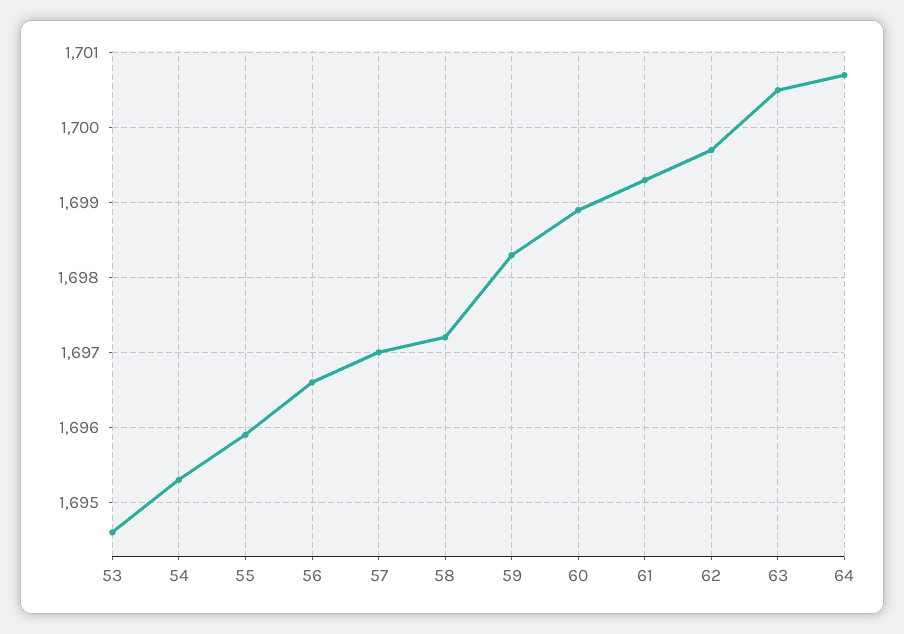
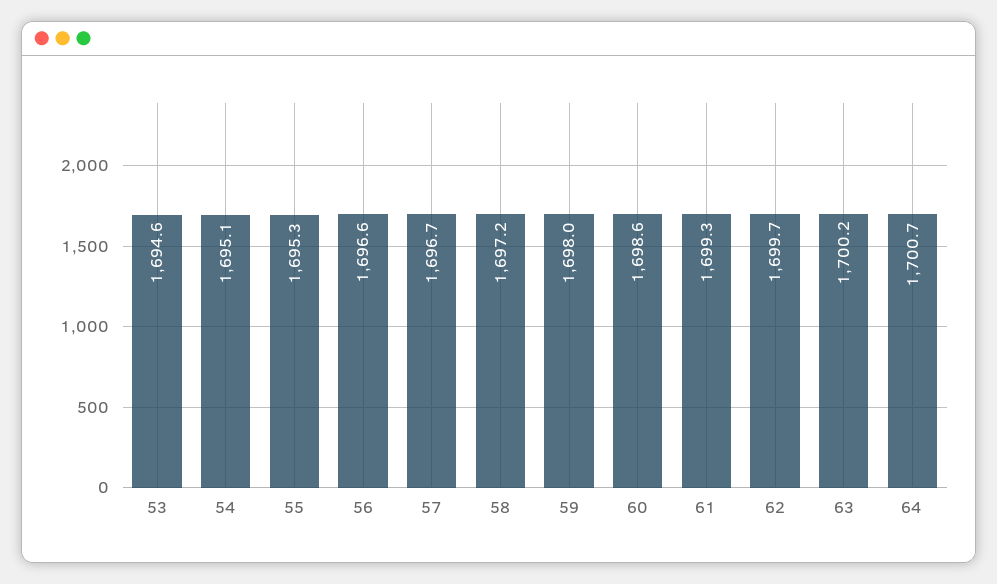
  {
    "53": 1694.6,
-   "54": 1695.3,
+   "54": 1695.1,
-   "55": 1695.9,
+   "55": 1695.3,
    "56": 1696.6,
-   "57": 1697,
+   "57": 1696.7,
    "58": 1697.2,
-   "59": 1698.3,
+   "59": 1698,
-   "60": 1698.9,
+   "60": 1698.6,
    "61": 1699.3,
    "62": 1699.7,
-   "63": 1700.5,
+   "63": 1700.2,
    "64": 1700.7
  }

